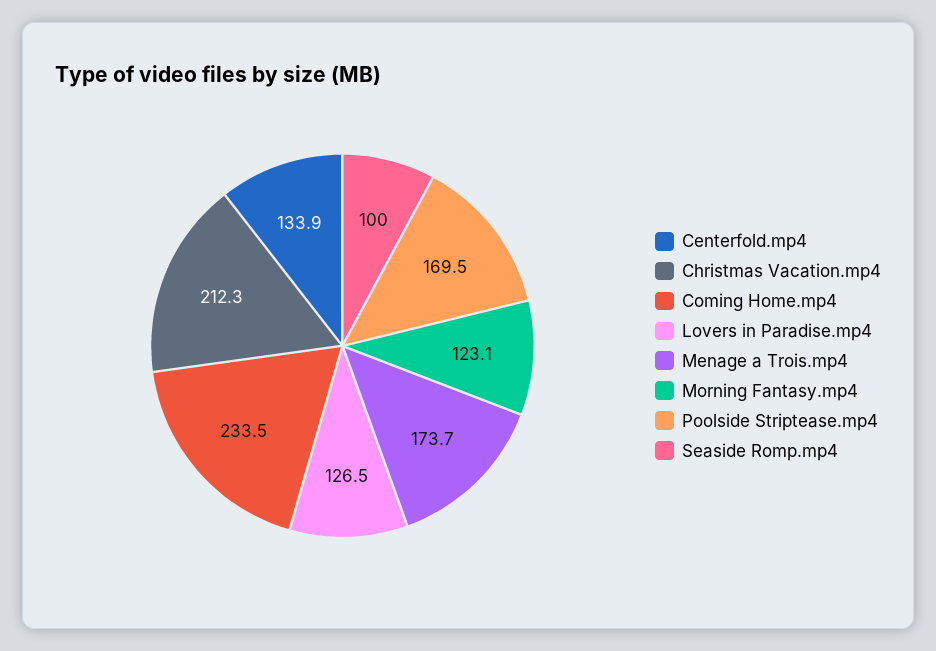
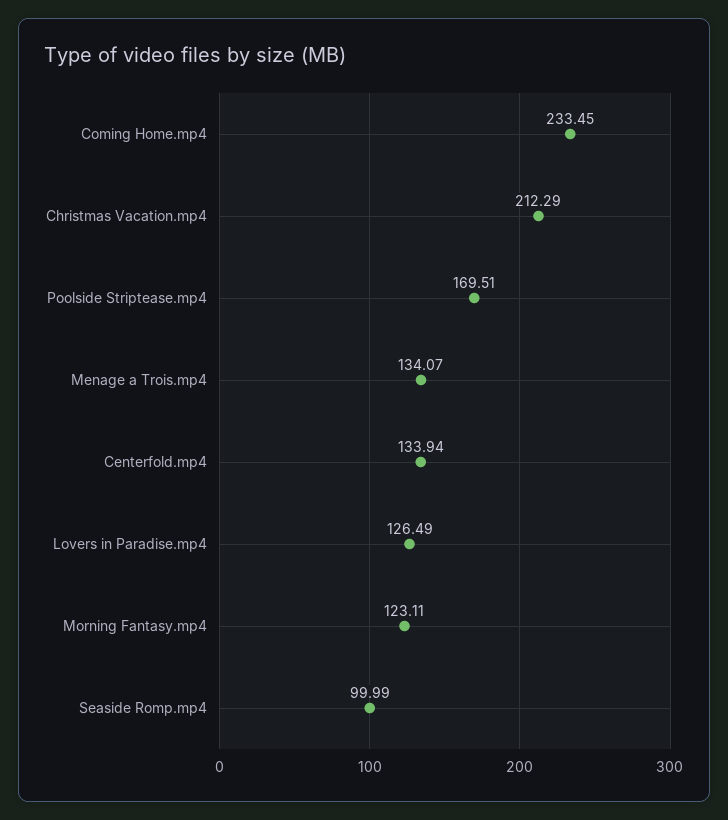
  {
    "Centerfold.mp4": 133.94,
    "Christmas Vacation.mp4": 212.29,
    "Coming Home.mp4": 233.45,
    "Lovers in Paradise.mp4": 126.49,
-   "Menage a Trois.mp4": 173.7,
+   "Menage a Trois.mp4": 134.07,
    "Morning Fantasy.mp4": 123.11,
    "Poolside Striptease.mp4": 169.51,
    "Seaside Romp.mp4": 99.99
  }

